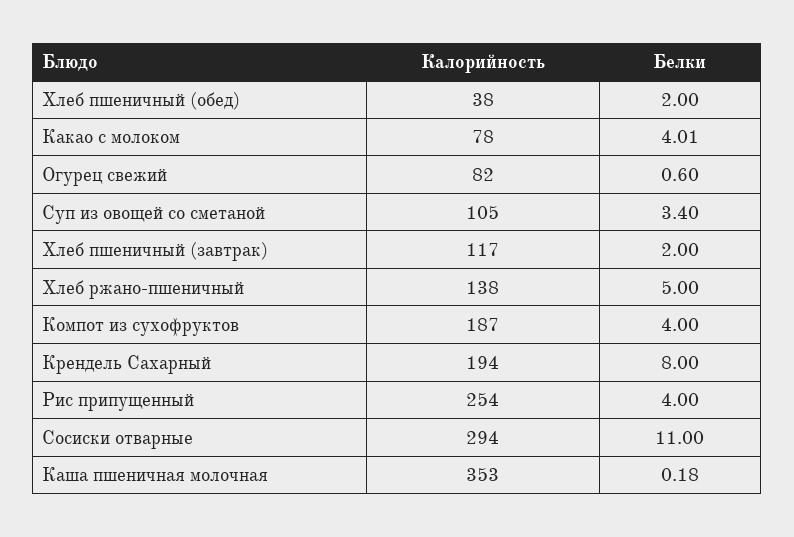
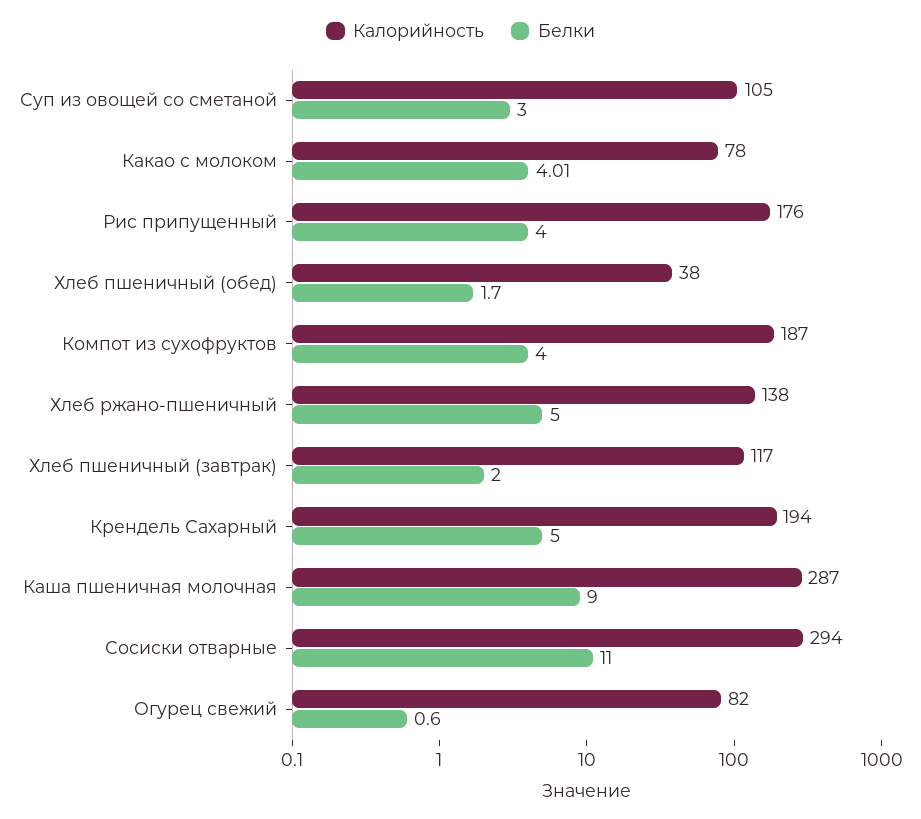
  {
    "Калорийность": {
      "Хлеб пшеничный (обед)": 38,
      "Какао с молоком": 78,
      "Огурец свежий": 82,
      "Суп из овощей со сметаной": 105,
      "Хлеб пшеничный (завтрак)": 117,
      "Хлеб ржано-пшеничный": 138,
      "Компот из сухофруктов": 187,
      "Крендель Сахарный": 194,
-     "Рис припущенный": 254,
+     "Рис припущенный": 176,
      "Сосиски отварные": 294,
-     "Каша пшеничная молочная": 353
+     "Каша пшеничная молочная": 287
    },
    "Белки": {
-     "Хлеб пшеничный (обед)": 2,
+     "Хлеб пшеничный (обед)": 1.7,
      "Какао с молоком": 4.01,
      "Огурец свежий": 0.6,
-     "Суп из овощей со сметаной": 3.4,
+     "Суп из овощей со сметаной": 3,
      "Хлеб пшеничный (завтрак)": 2,
      "Хлеб ржано-пшеничный": 5,
      "Компот из сухофруктов": 4,
-     "Крендель Сахарный": 8,
+     "Крендель Сахарный": 5,
      "Рис припущенный": 4,
      "Сосиски отварные": 11,
-     "Каша пшеничная молочная": 0.18
+     "Каша пшеничная молочная": 9
    }
  }

